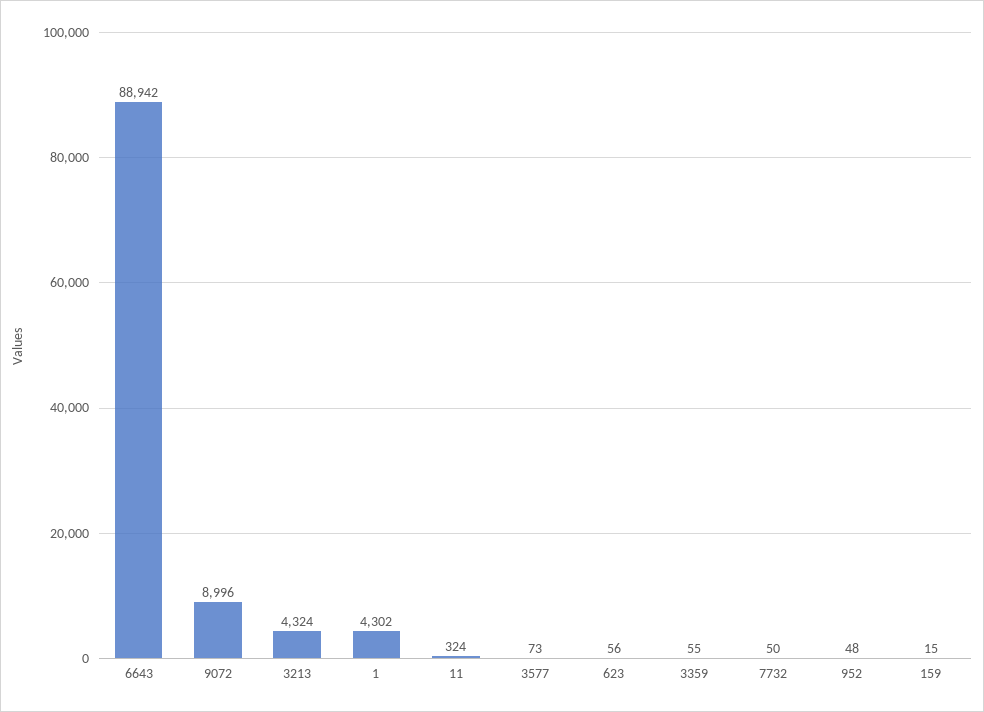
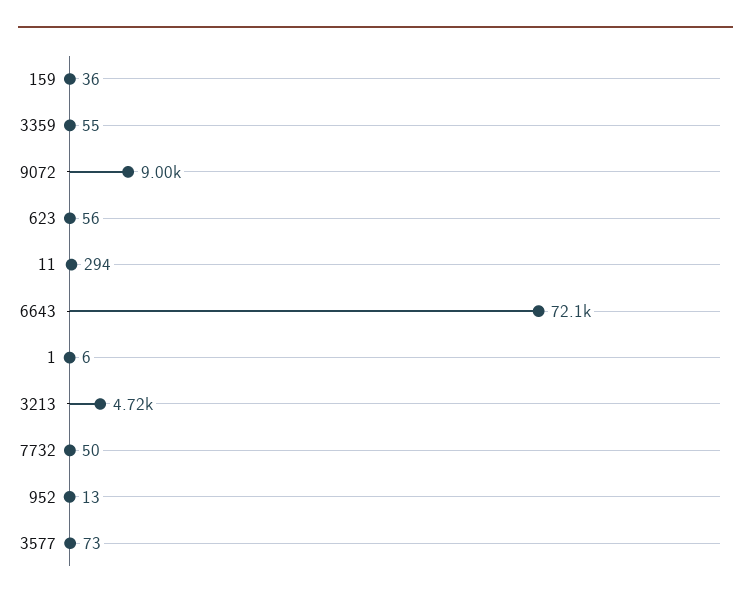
  {
-   "6643": 88942,
+   "6643": 72100,
    "9072": 8996,
-   "3213": 4324,
+   "3213": 4720,
-   "1": 4302,
+   "1": 6,
-   "11": 324,
+   "11": 294,
    "3577": 73,
    "623": 56,
    "3359": 55,
    "7732": 50,
-   "952": 48,
+   "952": 13,
-   "159": 15
+   "159": 36
  }

